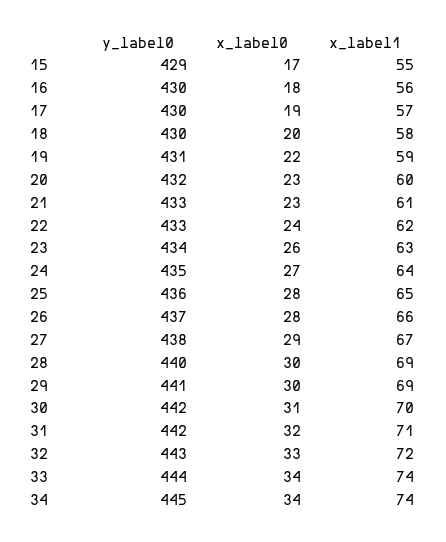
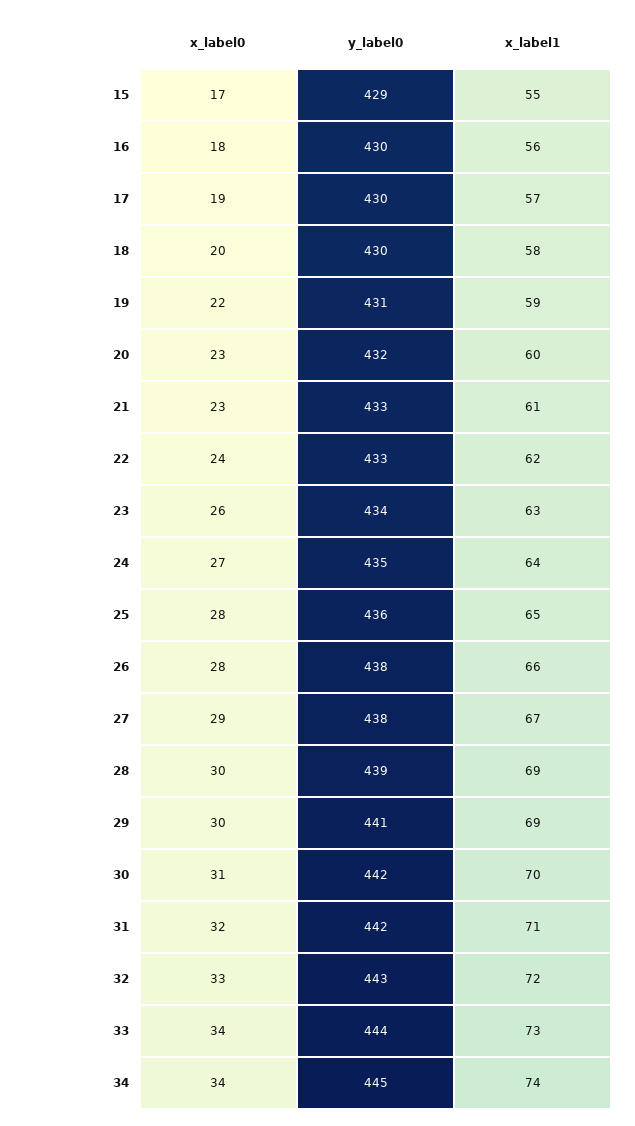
  {
    "y_label0": {
      "15": 429,
      "16": 430,
      "17": 430,
      "18": 430,
      "19": 431,
      "20": 432,
      "21": 433,
      "22": 433,
      "23": 434,
      "24": 435,
      "25": 436,
-     "26": 437,
+     "26": 438,
      "27": 438,
-     "28": 440,
+     "28": 439,
      "29": 441,
      "30": 442,
      "31": 442,
      "32": 443,
      "33": 444,
      "34": 445
    },
    "x_label0": {
      "15": 17,
      "16": 18,
      "17": 19,
      "18": 20,
      "19": 22,
      "20": 23,
      "21": 23,
      "22": 24,
      "23": 26,
      "24": 27,
      "25": 28,
      "26": 28,
      "27": 29,
      "28": 30,
      "29": 30,
      "30": 31,
      "31": 32,
      "32": 33,
      "33": 34,
      "34": 34
    },
    "x_label1": {
      "15": 55,
      "16": 56,
      "17": 57,
      "18": 58,
      "19": 59,
      "20": 60,
      "21": 61,
      "22": 62,
      "23": 63,
      "24": 64,
      "25": 65,
      "26": 66,
      "27": 67,
      "28": 69,
      "29": 69,
      "30": 70,
      "31": 71,
      "32": 72,
-     "33": 74,
+     "33": 73,
      "34": 74
    }
  }

